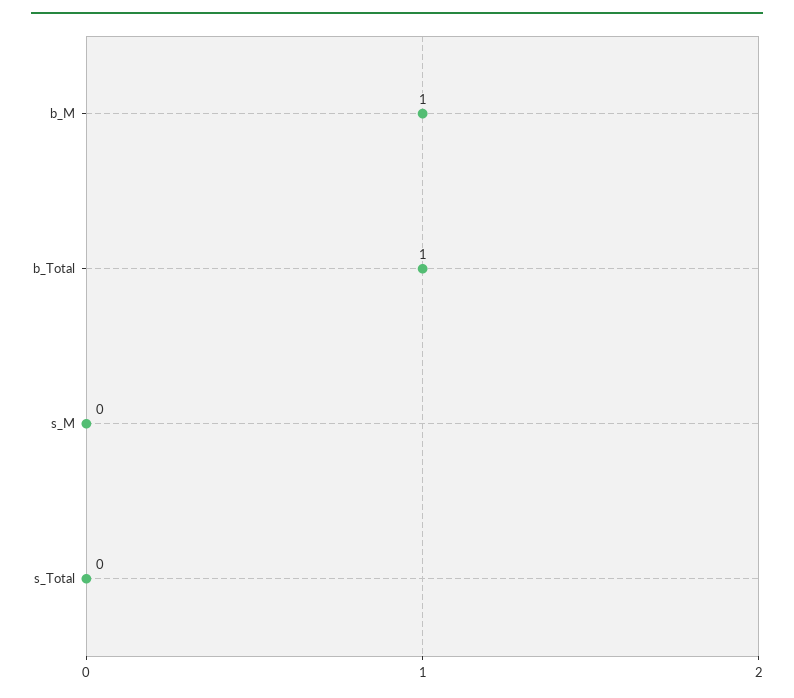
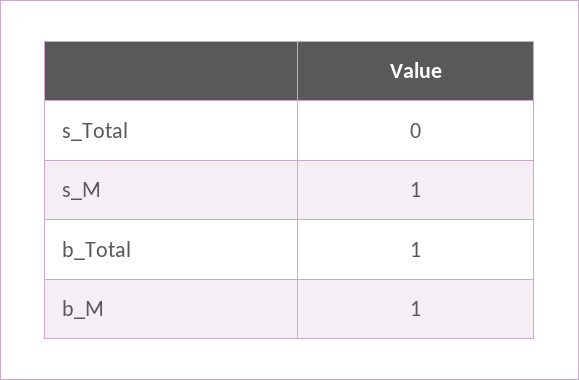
  {
    "b_M": 1,
    "b_Total": 1,
-   "s_M": 0,
+   "s_M": 1,
    "s_Total": 0
  }

